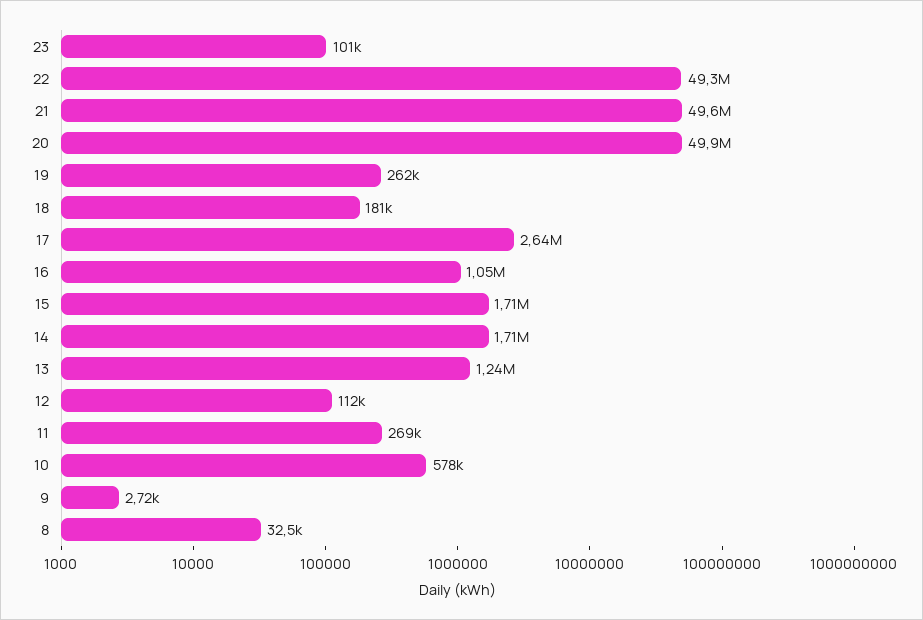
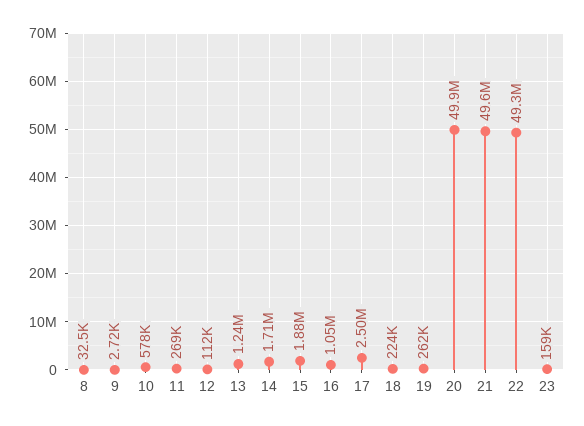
  {
-   "23": 101000,
+   "23": 159000,
    "22": 49300000,
    "21": 49600000,
    "20": 49900000,
    "19": 262000,
-   "18": 181000,
+   "18": 224000,
-   "17": 2640000,
+   "17": 2500000,
    "16": 1050000,
-   "15": 1710000,
+   "15": 1880000,
    "14": 1710000,
    "13": 1240000,
    "12": 112000,
    "11": 269000,
    "10": 578000,
    "9": 2720,
    "8": 32500
  }

